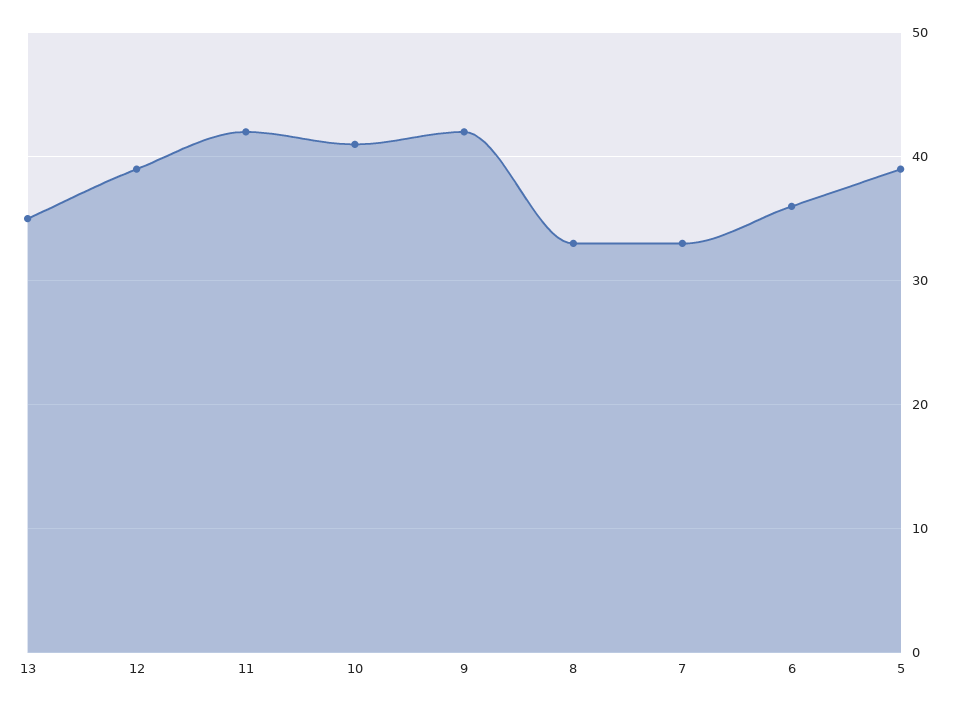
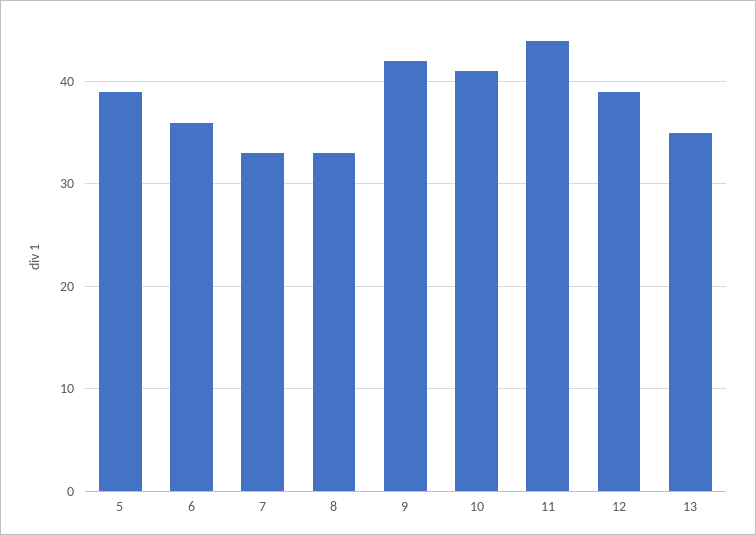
  {
    "13": 35,
    "12": 39,
-   "11": 42,
+   "11": 44,
    "10": 41,
    "9": 42,
    "8": 33,
    "7": 33,
    "6": 36,
    "5": 39
  }

